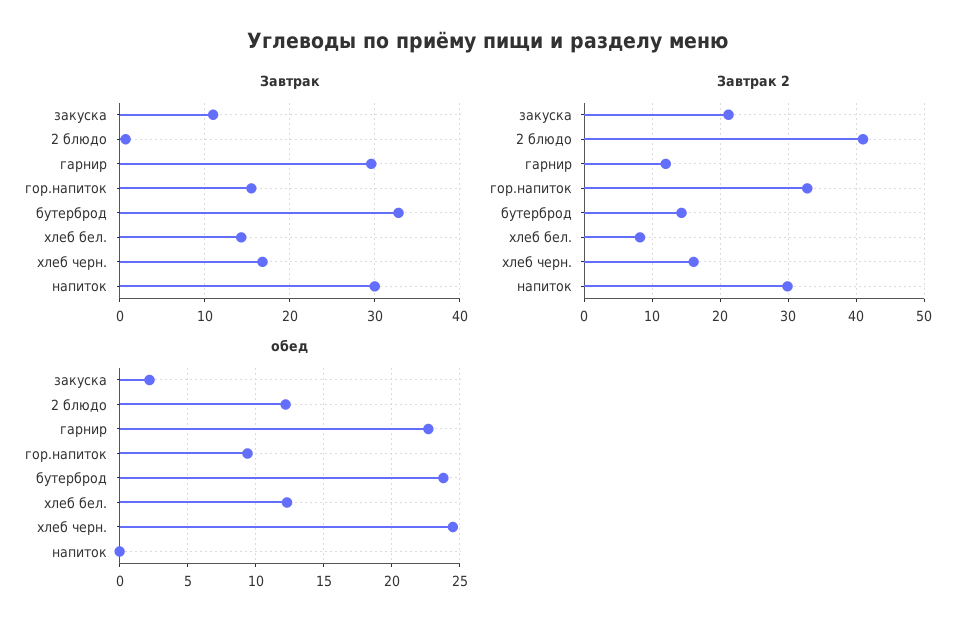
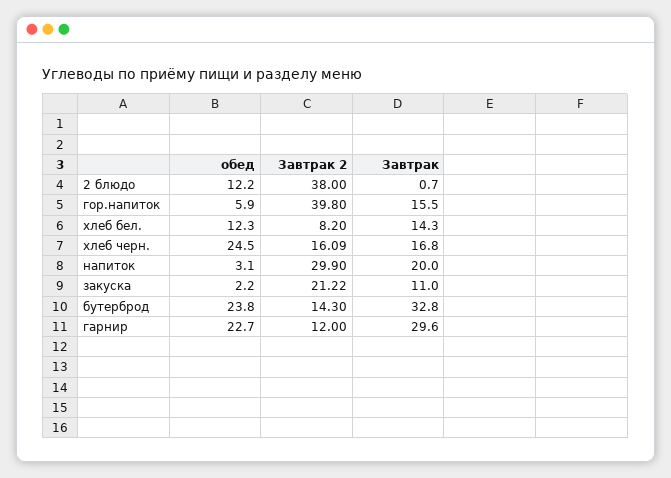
  {
    "Завтрак": {
      "закуска": 11,
      "2 блюдо": 0.7,
      "гарнир": 29.6,
      "гор.напиток": 15.5,
      "бутерброд": 32.8,
      "хлеб бел.": 14.3,
      "хлеб черн.": 16.8,
-     "напиток": 30
+     "напиток": 20
    },
    "Завтрак 2": {
      "закуска": 21.22,
-     "2 блюдо": 41,
+     "2 блюдо": 38,
      "гарнир": 12,
-     "гор.напиток": 33,
+     "гор.напиток": 39.8,
      "бутерброд": 14.3,
      "хлеб бел.": 8.2,
      "хлеб черн.": 16.09,
      "напиток": 29.9
    },
    "обед": {
      "закуска": 2.2,
      "2 блюдо": 12.2,
      "гарнир": 22.7,
-     "гор.напиток": 9.5,
+     "гор.напиток": 5.9,
      "бутерброд": 23.8,
      "хлеб бел.": 12.3,
      "хлеб черн.": 24.5,
-     "напиток": 0
+     "напиток": 3.1
    }
  }

